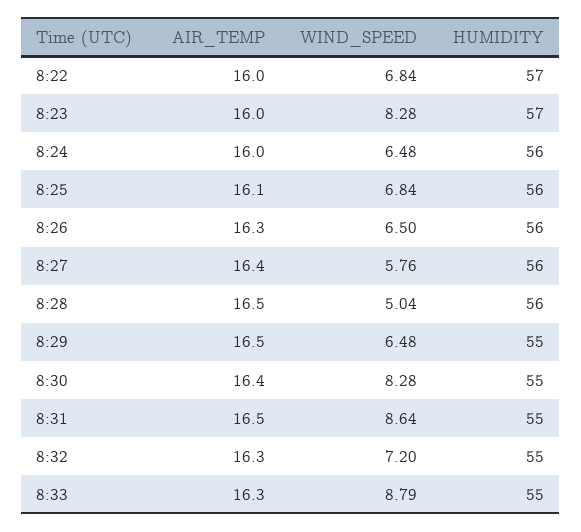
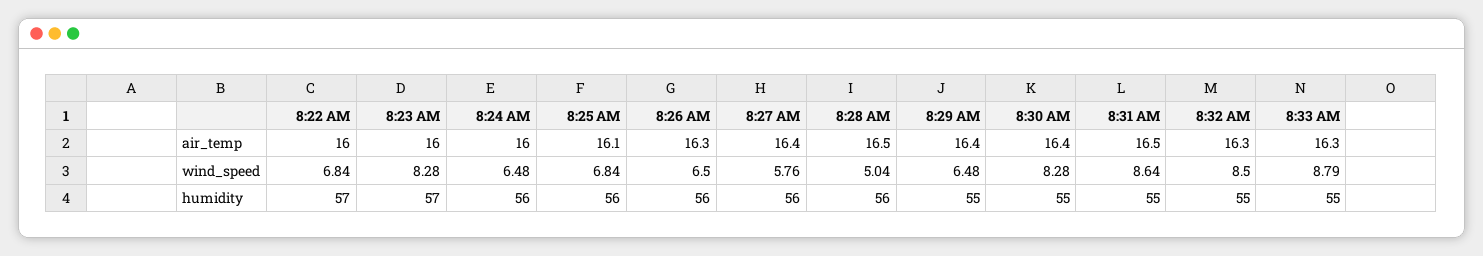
  {
    "AIR_TEMP": {
      "8:22": 16,
      "8:23": 16,
      "8:24": 16,
      "8:25": 16.1,
      "8:26": 16.3,
      "8:27": 16.4,
      "8:28": 16.5,
-     "8:29": 16.5,
+     "8:29": 16.4,
      "8:30": 16.4,
      "8:31": 16.5,
      "8:32": 16.3,
      "8:33": 16.3
    },
    "WIND_SPEED": {
      "8:22": 6.84,
      "8:23": 8.28,
      "8:24": 6.48,
      "8:25": 6.84,
      "8:26": 6.5,
      "8:27": 5.76,
      "8:28": 5.04,
      "8:29": 6.48,
      "8:30": 8.28,
      "8:31": 8.64,
-     "8:32": 7.2,
+     "8:32": 8.5,
      "8:33": 8.79
    },
    "HUMIDITY": {
      "8:22": 57,
      "8:23": 57,
      "8:24": 56,
      "8:25": 56,
      "8:26": 56,
      "8:27": 56,
      "8:28": 56,
      "8:29": 55,
      "8:30": 55,
      "8:31": 55,
      "8:32": 55,
      "8:33": 55
    }
  }

